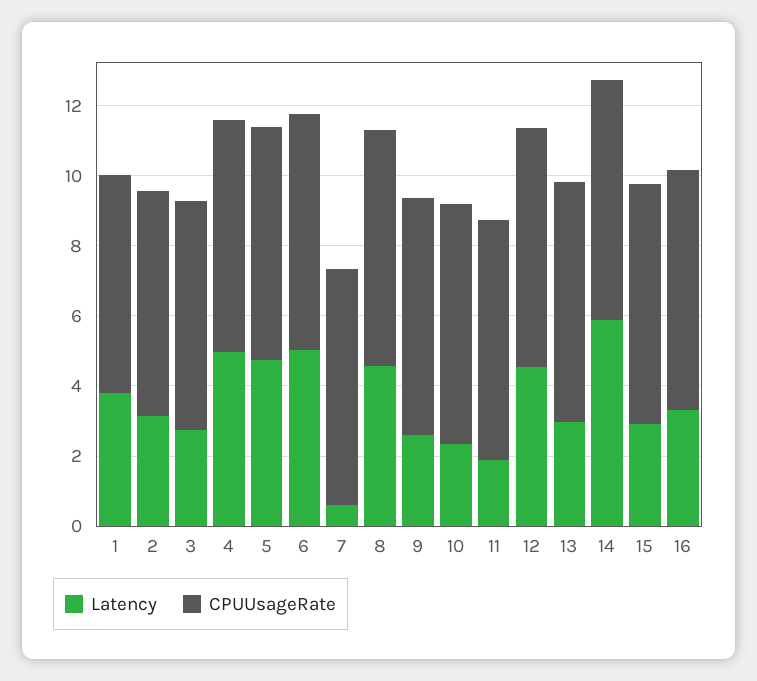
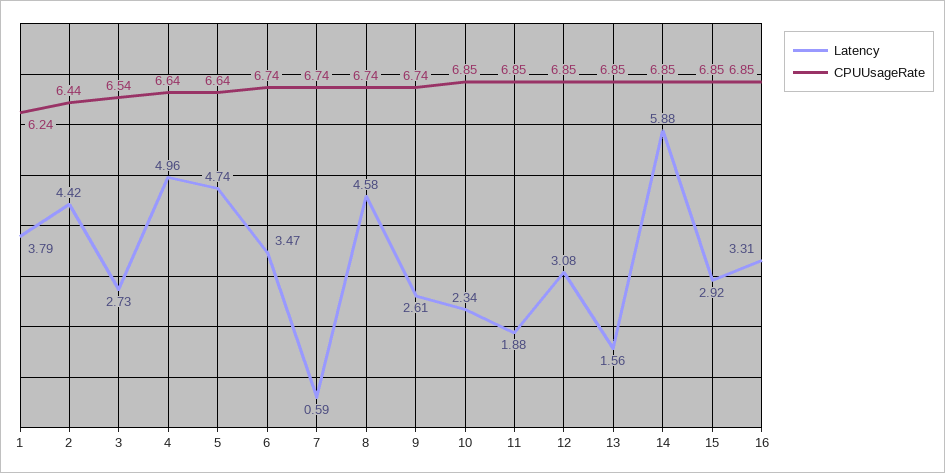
  {
    "Latency": {
      "1": 3.79,
-     "2": 3,
+     "2": 4.42,
      "3": 2.73,
      "4": 4.96,
      "5": 4.74,
-     "6": 5,
+     "6": 3.47,
      "7": 0.59,
      "8": 4.58,
      "9": 2.61,
      "10": 2.34,
      "11": 1.88,
-     "12": 4.5,
+     "12": 3.08,
-     "13": 3,
+     "13": 1.56,
      "14": 5.88,
      "15": 2.92,
      "16": 3.31
    },
    "CPUUsageRate": {
      "1": 6.24,
      "2": 6.44,
      "3": 6.54,
      "4": 6.64,
      "5": 6.64,
      "6": 6.74,
      "7": 6.74,
      "8": 6.74,
      "9": 6.74,
      "10": 6.85,
      "11": 6.85,
      "12": 6.85,
      "13": 6.85,
      "14": 6.85,
      "15": 6.85,
      "16": 6.85
    }
  }

